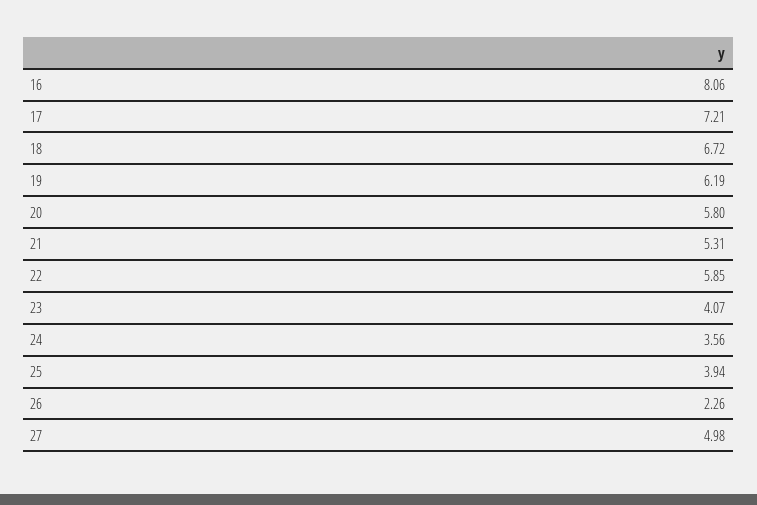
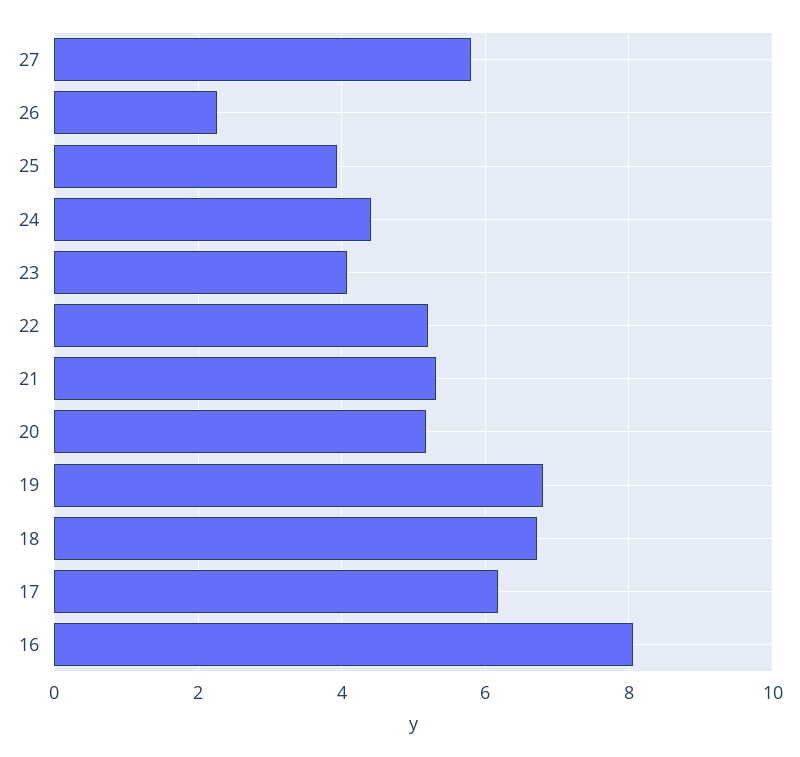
  {
    "16": 8.06,
-   "17": 7.21,
+   "17": 6.2,
    "18": 6.72,
-   "19": 6.19,
+   "19": 6.8,
-   "20": 5.8,
+   "20": 5.2,
    "21": 5.31,
-   "22": 5.85,
+   "22": 5.2,
    "23": 4.07,
-   "24": 3.56,
+   "24": 4.4,
    "25": 3.94,
    "26": 2.26,
-   "27": 4.98
+   "27": 5.8
  }

